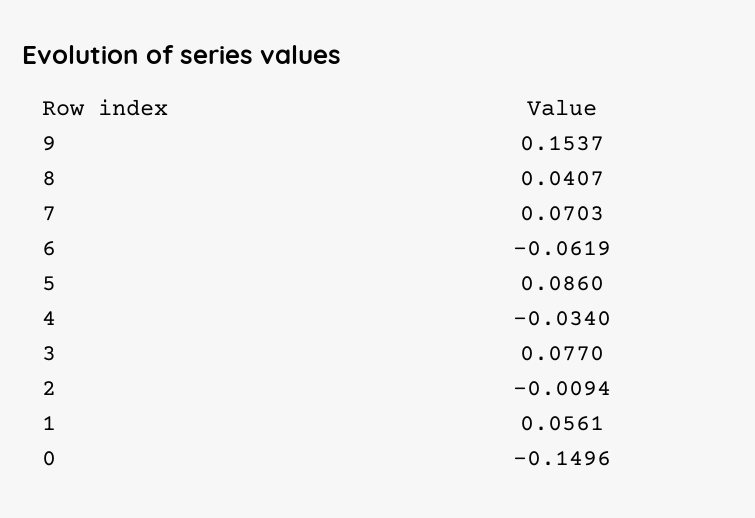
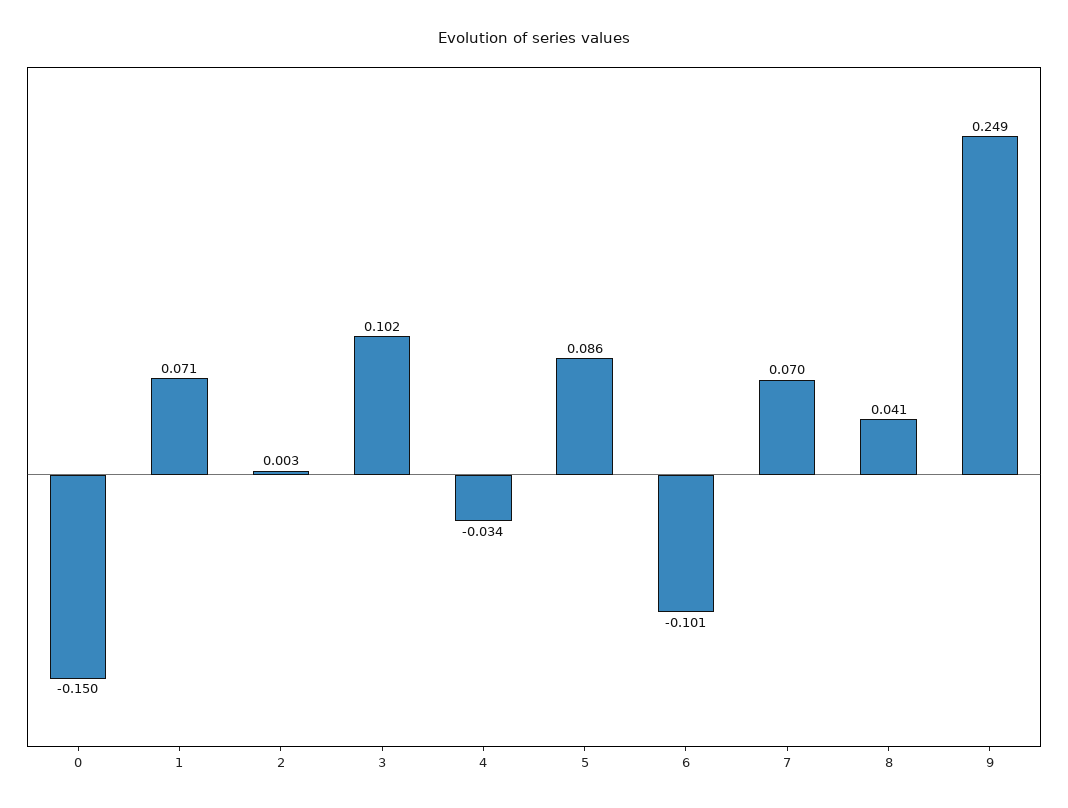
  {
-   "9": 0.1537,
+   "9": 0.249,
    "8": 0.0407,
    "7": 0.0703,
-   "6": -0.0619,
+   "6": -0.101,
    "5": 0.086,
    "4": -0.034,
-   "3": 0.077,
+   "3": 0.102,
-   "2": -0.0094,
+   "2": 0.003,
-   "1": 0.0561,
+   "1": 0.071,
    "0": -0.1496
  }

